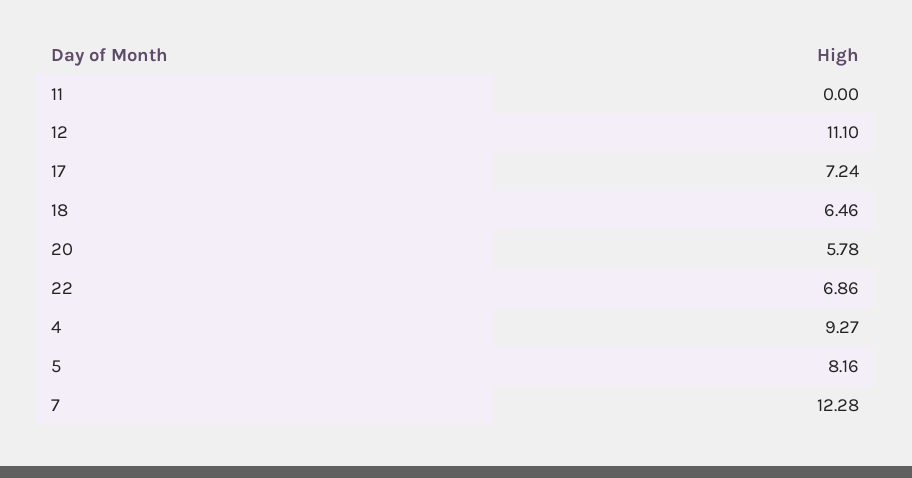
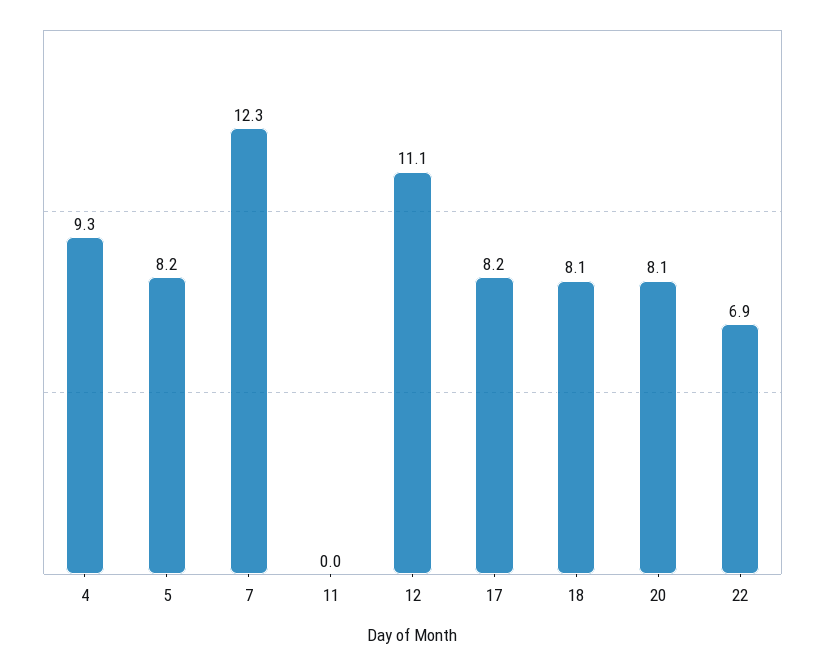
  {
    "11": 0,
    "12": 11.1,
-   "17": 7.24,
+   "17": 8.2,
-   "18": 6.46,
+   "18": 8.1,
-   "20": 5.78,
+   "20": 8.1,
    "22": 6.86,
    "4": 9.27,
    "5": 8.16,
    "7": 12.28
  }

